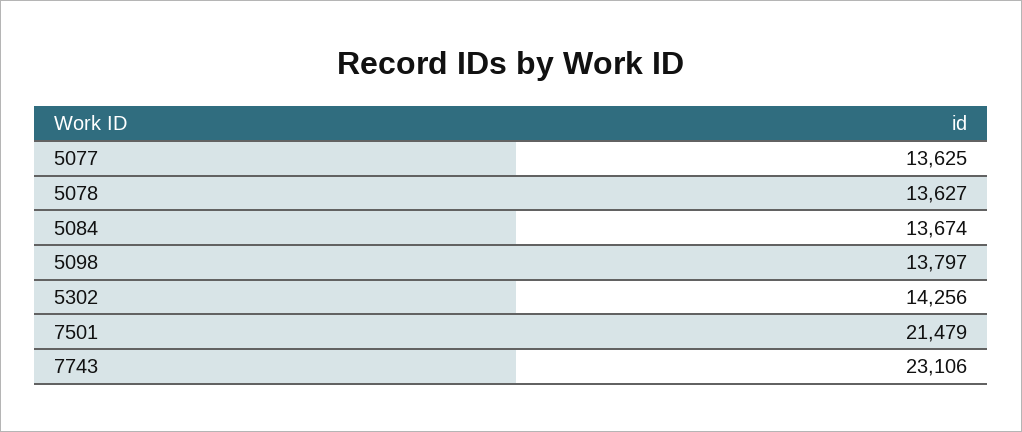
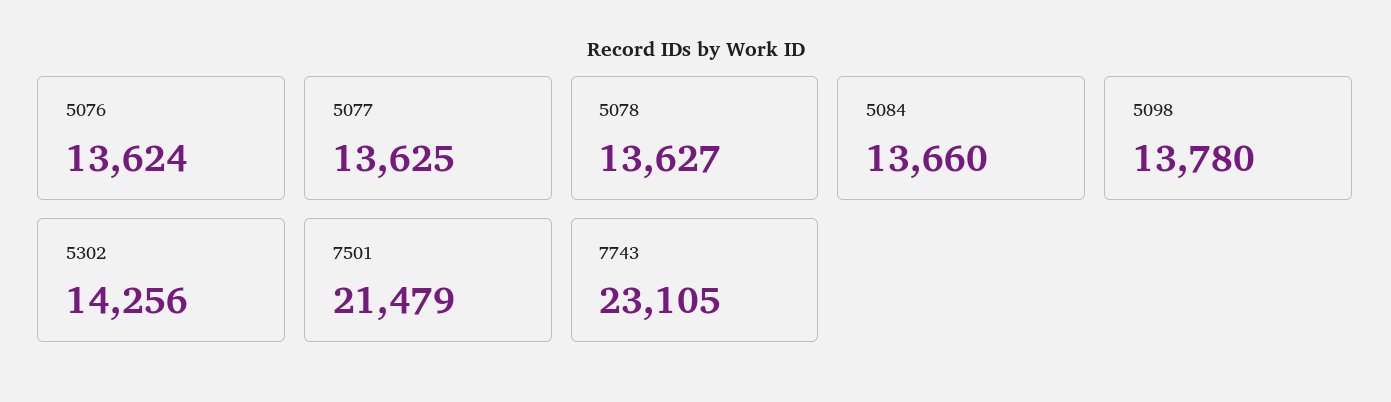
  {
    "5077": 13625,
    "5078": 13627,
-   "5084": 13674,
+   "5084": 13660,
-   "5098": 13797,
+   "5098": 13780,
    "5302": 14256,
    "7501": 21479,
-   "7743": 23106
+   "7743": 23105,
+   "5076": 13624
  }

